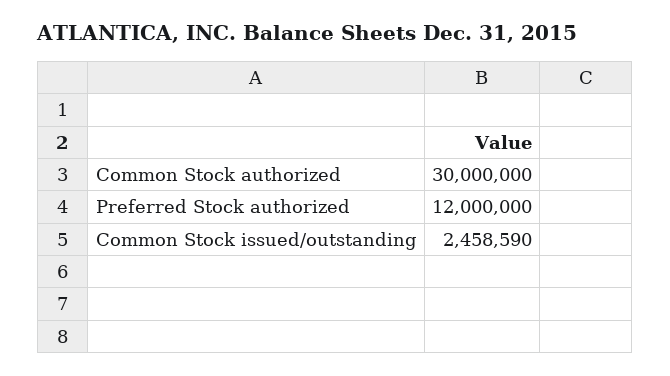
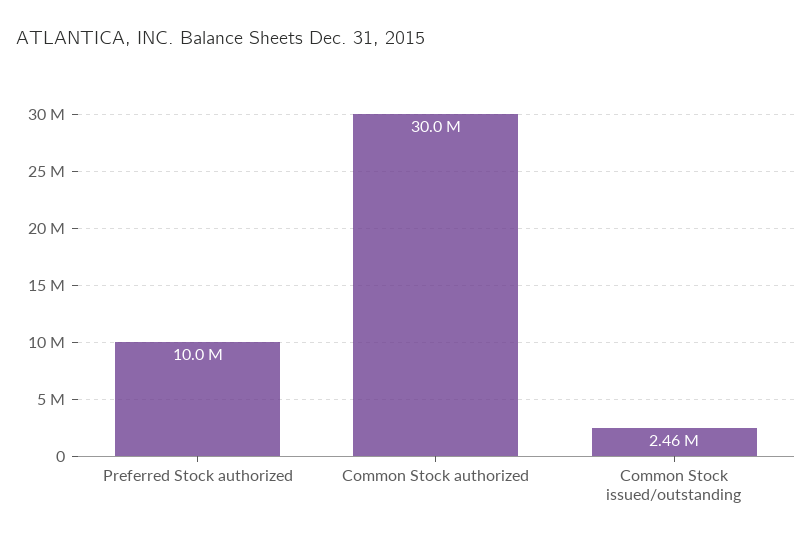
  {
    "Common Stock authorized": 30000000,
-   "Preferred Stock authorized": 12000000,
+   "Preferred Stock authorized": 10000000,
    "Common Stock issued/outstanding": 2458590
  }

